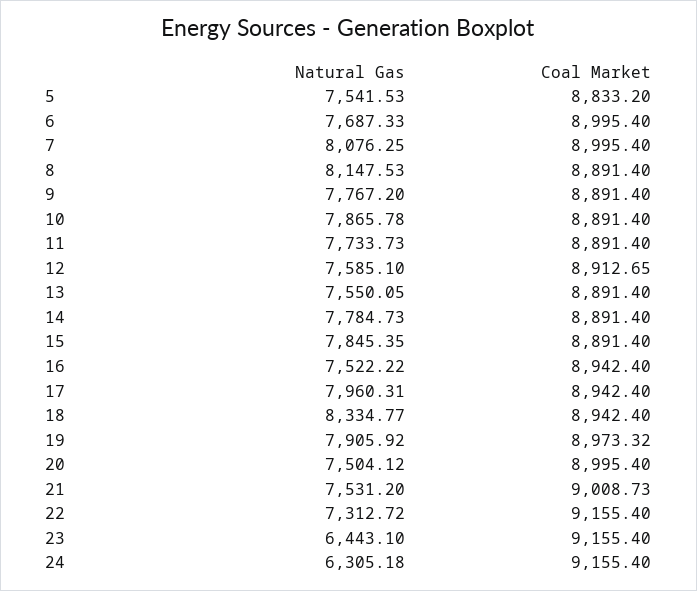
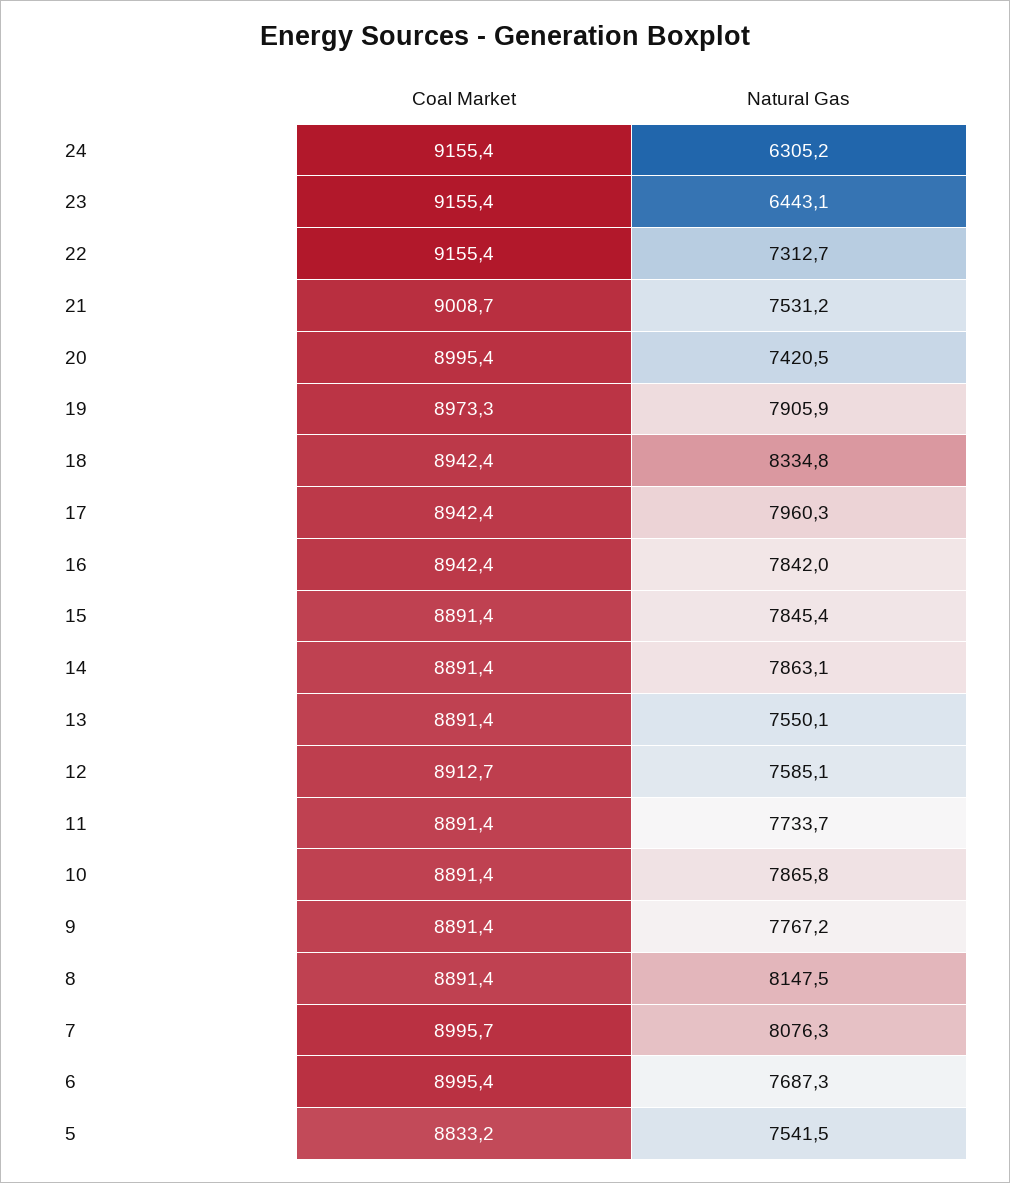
  {
    "Natural Gas": {
      "5": 7541.53,
      "6": 7687.33,
      "7": 8076.25,
      "8": 8147.53,
      "9": 7767.2,
      "10": 7865.78,
      "11": 7733.73,
      "12": 7585.1,
      "13": 7550.05,
-     "14": 7784.73,
+     "14": 7863.1,
      "15": 7845.35,
-     "16": 7522.22,
+     "16": 7842,
      "17": 7960.31,
      "18": 8334.77,
      "19": 7905.92,
-     "20": 7504.12,
+     "20": 7420.5,
      "21": 7531.2,
      "22": 7312.72,
      "23": 6443.1,
      "24": 6305.18
    },
    "Coal Market": {
      "5": 8833.2,
      "6": 8995.4,
-     "7": 8995.4,
+     "7": 8995.7,
      "8": 8891.4,
      "9": 8891.4,
      "10": 8891.4,
      "11": 8891.4,
      "12": 8912.65,
      "13": 8891.4,
      "14": 8891.4,
      "15": 8891.4,
      "16": 8942.4,
      "17": 8942.4,
      "18": 8942.4,
      "19": 8973.32,
      "20": 8995.4,
      "21": 9008.73,
      "22": 9155.4,
      "23": 9155.4,
      "24": 9155.4
    }
  }

